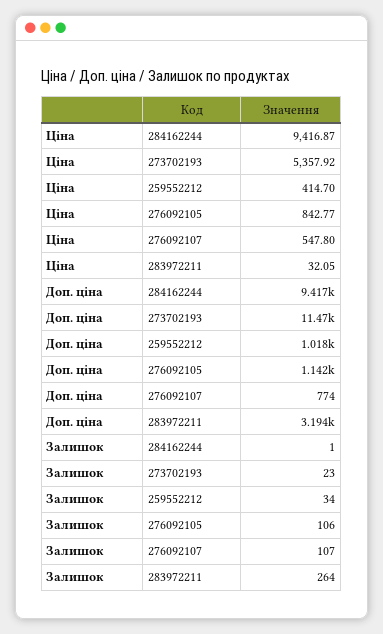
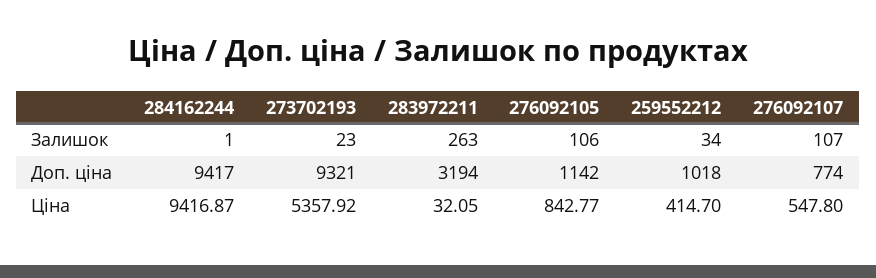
  {
    "Ціна": {
      "284162244": 9416.87,
      "273702193": 5357.92,
      "259552212": 414.7,
      "276092105": 842.77,
      "276092107": 547.8,
      "283972211": 32.05
    },
    "Доп. ціна": {
      "284162244": 9417,
-     "273702193": 11470,
+     "273702193": 9321,
      "259552212": 1018,
      "276092105": 1142,
      "276092107": 774,
      "283972211": 3194
    },
    "Залишок": {
      "284162244": 1,
      "273702193": 23,
      "259552212": 34,
      "276092105": 106,
      "276092107": 107,
-     "283972211": 264
+     "283972211": 263
    }
  }

